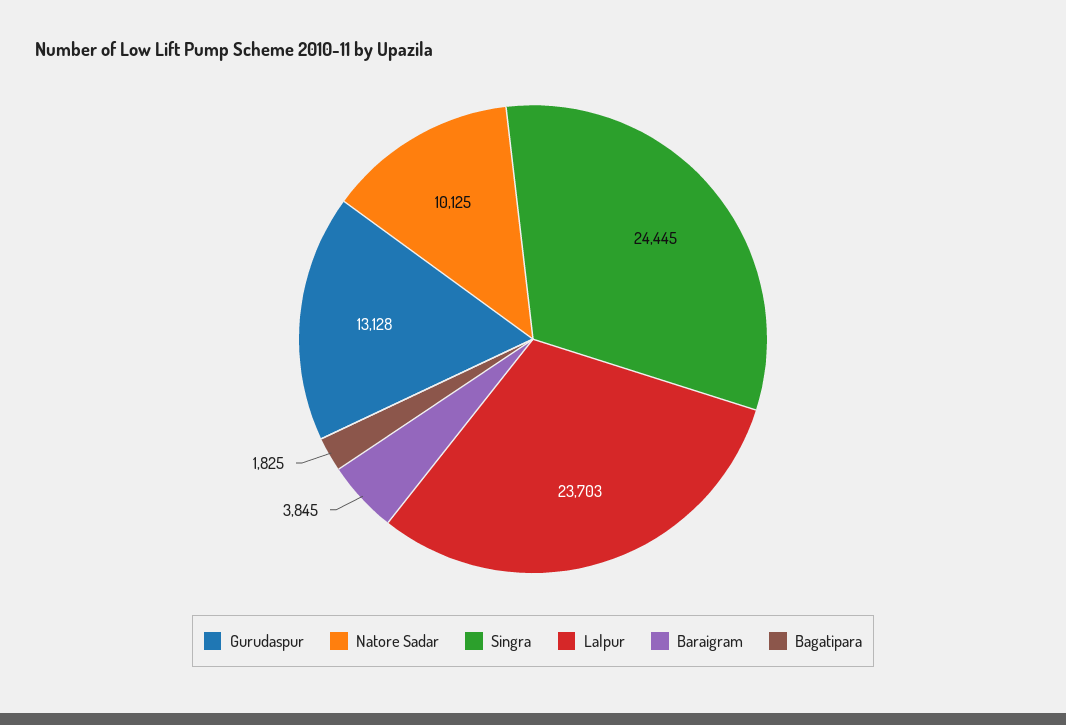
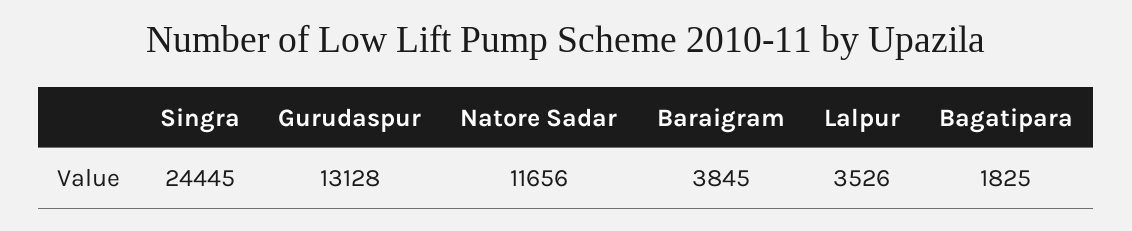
  {
    "Gurudaspur": 13128,
-   "Natore Sadar": 10125,
+   "Natore Sadar": 11656,
    "Singra": 24445,
-   "Lalpur": 23703,
+   "Lalpur": 3526,
    "Baraigram": 3845,
    "Bagatipara": 1825
  }

